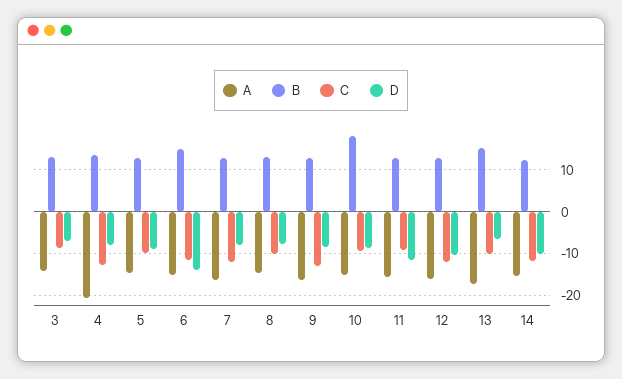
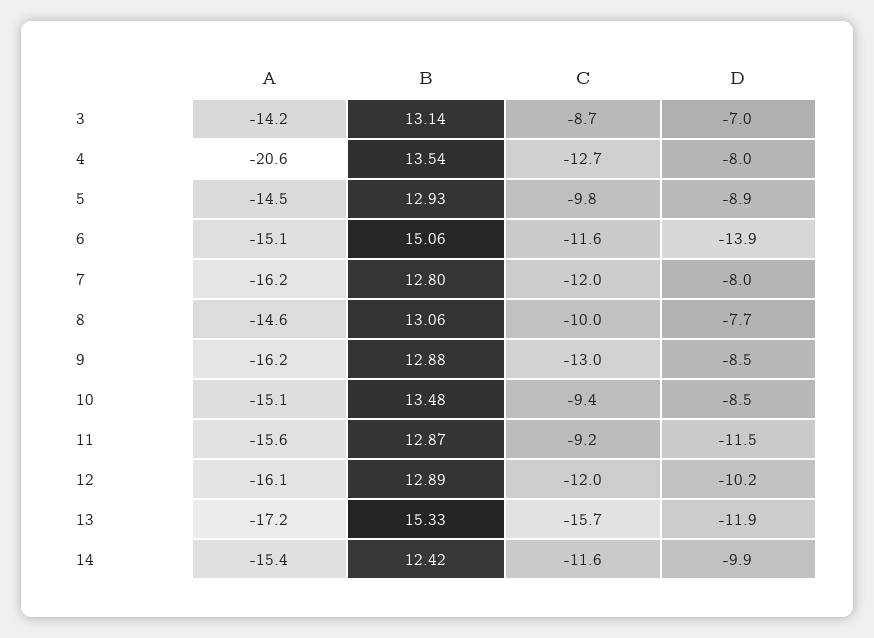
  {
    "A": {
      "3": -14.2,
      "4": -20.6,
      "5": -14.5,
      "6": -15.1,
      "7": -16.2,
      "8": -14.6,
      "9": -16.2,
      "10": -15.1,
      "11": -15.6,
      "12": -16.1,
      "13": -17.2,
      "14": -15.4
    },
    "B": {
      "3": 13.14,
      "4": 13.54,
      "5": 12.93,
      "6": 15.06,
      "7": 12.8,
      "8": 13.06,
      "9": 12.88,
-     "10": 18,
+     "10": 13.48,
      "11": 12.87,
      "12": 12.89,
      "13": 15.33,
      "14": 12.42
    },
    "C": {
      "3": -8.7,
      "4": -12.7,
      "5": -9.8,
      "6": -11.6,
      "7": -12,
      "8": -10,
      "9": -13,
      "10": -9.4,
      "11": -9.2,
      "12": -12,
-     "13": -10,
+     "13": -15.7,
      "14": -11.6
    },
    "D": {
      "3": -7,
      "4": -8,
      "5": -8.9,
      "6": -13.9,
      "7": -8,
      "8": -7.7,
      "9": -8.5,
      "10": -8.5,
      "11": -11.5,
      "12": -10.2,
-     "13": -6,
+     "13": -11.9,
      "14": -9.9
    }
  }

